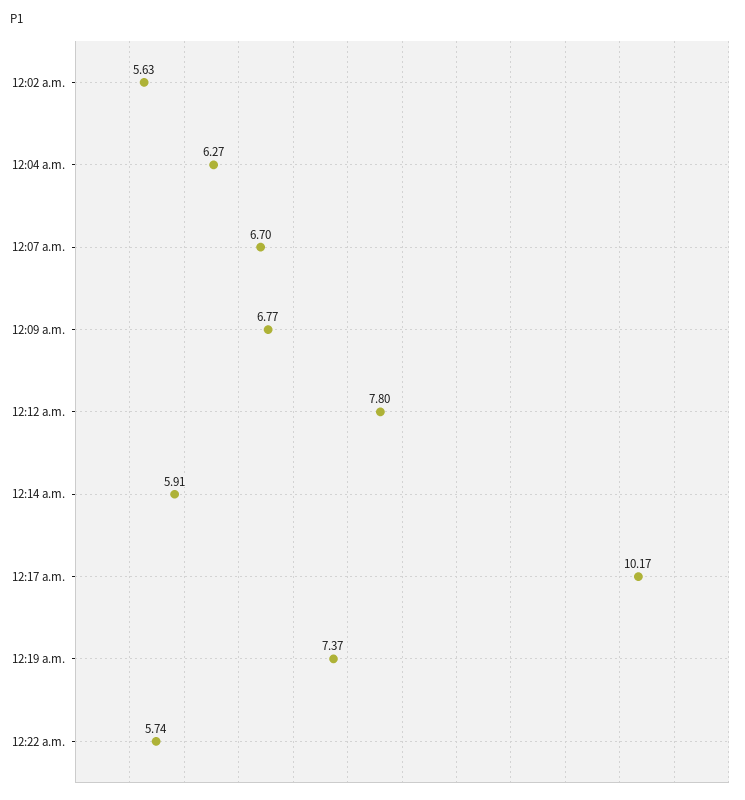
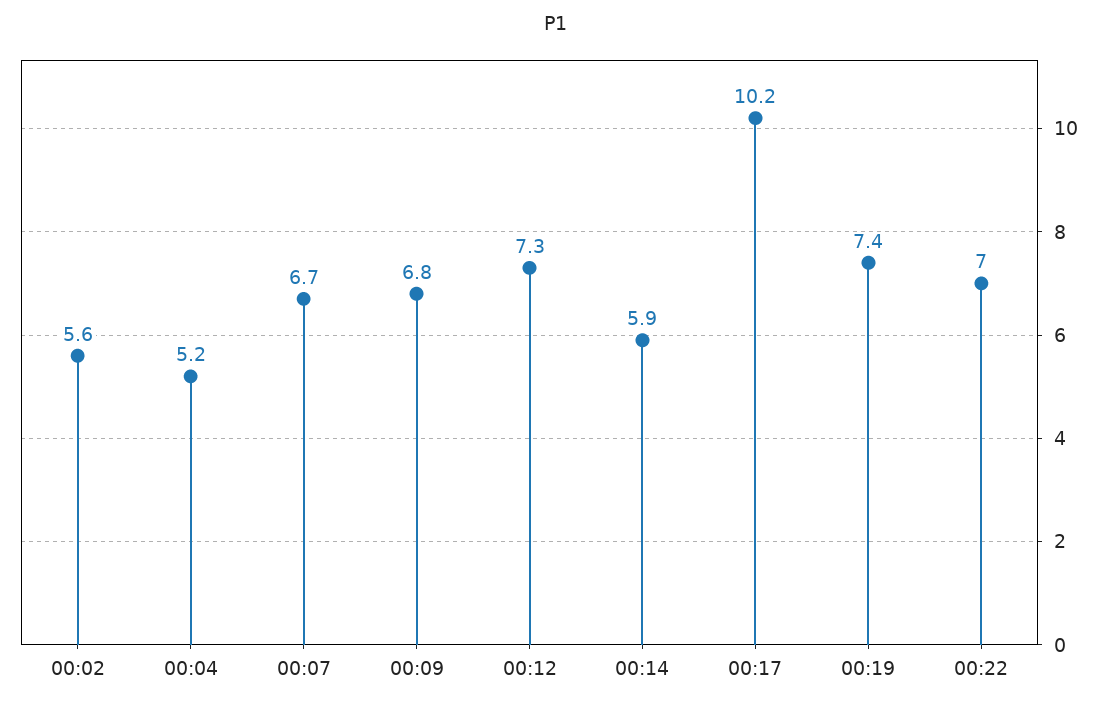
  {
    "12:02 a.m.": 5.63,
-   "12:04 a.m.": 6.27,
+   "12:04 a.m.": 5.2,
    "12:07 a.m.": 6.7,
    "12:09 a.m.": 6.77,
-   "12:12 a.m.": 7.8,
+   "12:12 a.m.": 7.3,
    "12:14 a.m.": 5.91,
    "12:17 a.m.": 10.17,
    "12:19 a.m.": 7.37,
-   "12:22 a.m.": 5.74
+   "12:22 a.m.": 7
  }

